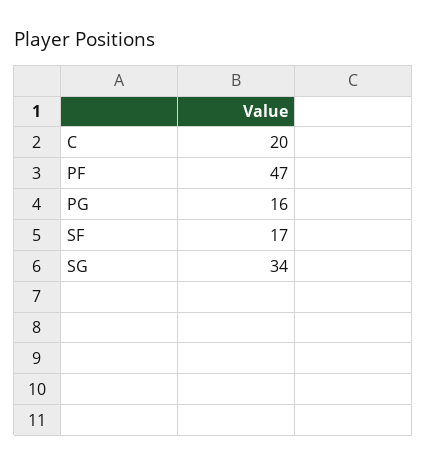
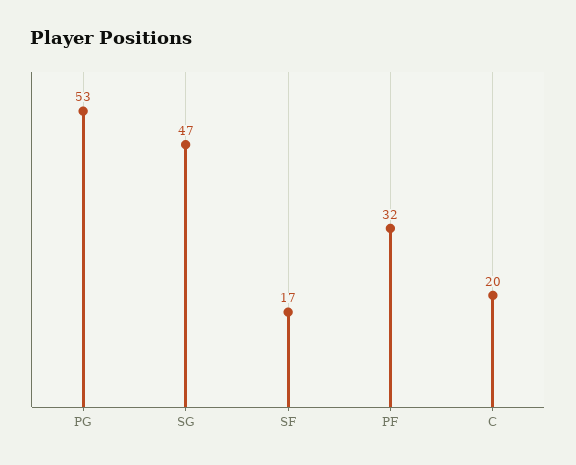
  {
    "C": 20,
-   "PF": 47,
+   "PF": 32,
-   "PG": 16,
+   "PG": 53,
    "SF": 17,
-   "SG": 34
+   "SG": 47
  }

